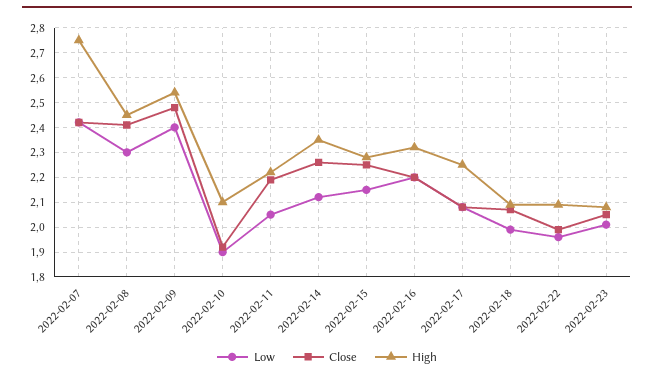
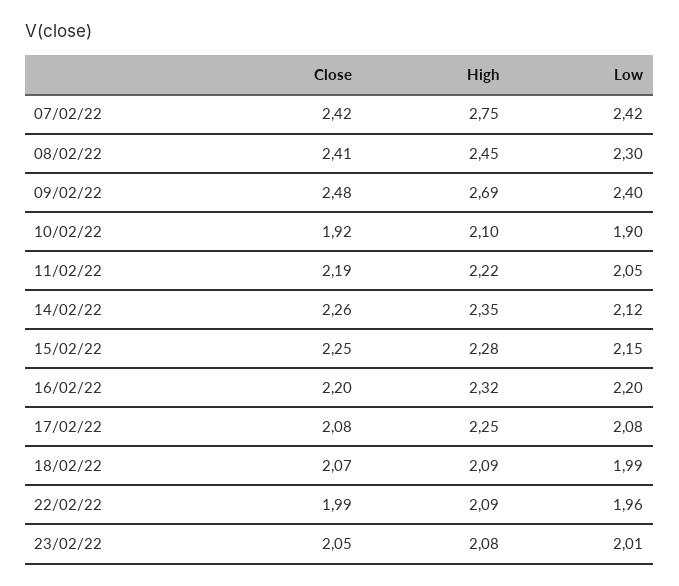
  {
    "Low": {
      "2022-02-07": 2.42,
      "2022-02-08": 2.3,
      "2022-02-09": 2.4,
      "2022-02-10": 1.9,
      "2022-02-11": 2.05,
      "2022-02-14": 2.12,
      "2022-02-15": 2.15,
      "2022-02-16": 2.2,
      "2022-02-17": 2.08,
      "2022-02-18": 1.99,
      "2022-02-22": 1.96,
      "2022-02-23": 2.01
    },
    "Close": {
      "2022-02-07": 2.42,
      "2022-02-08": 2.41,
      "2022-02-09": 2.48,
      "2022-02-10": 1.92,
      "2022-02-11": 2.19,
      "2022-02-14": 2.26,
      "2022-02-15": 2.25,
      "2022-02-16": 2.2,
      "2022-02-17": 2.08,
      "2022-02-18": 2.07,
      "2022-02-22": 1.99,
      "2022-02-23": 2.05
    },
    "High": {
      "2022-02-07": 2.75,
      "2022-02-08": 2.45,
-     "2022-02-09": 2.55,
+     "2022-02-09": 2.69,
      "2022-02-10": 2.1,
      "2022-02-11": 2.22,
      "2022-02-14": 2.35,
      "2022-02-15": 2.28,
      "2022-02-16": 2.32,
      "2022-02-17": 2.25,
      "2022-02-18": 2.09,
      "2022-02-22": 2.09,
      "2022-02-23": 2.08
    }
  }

